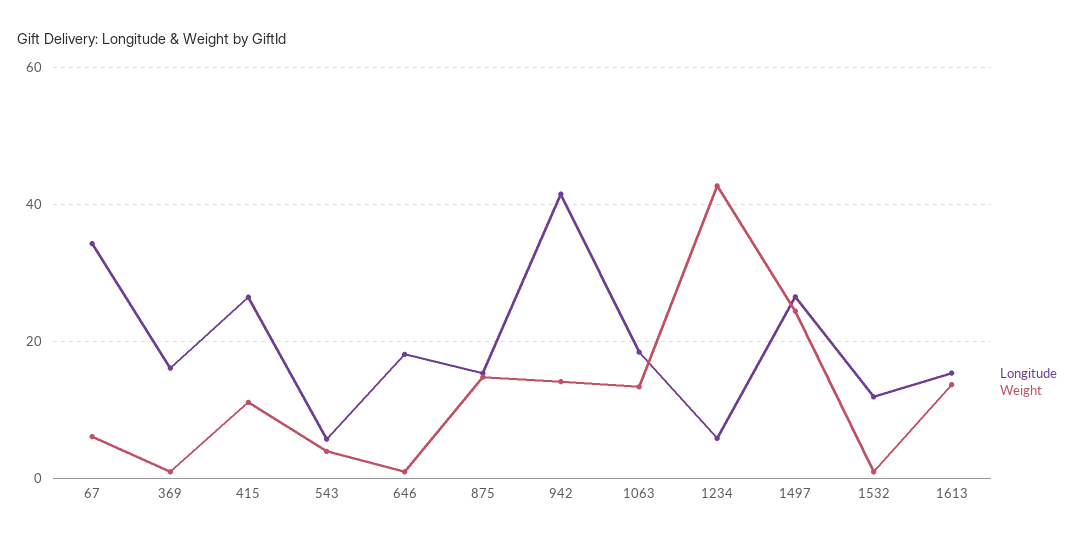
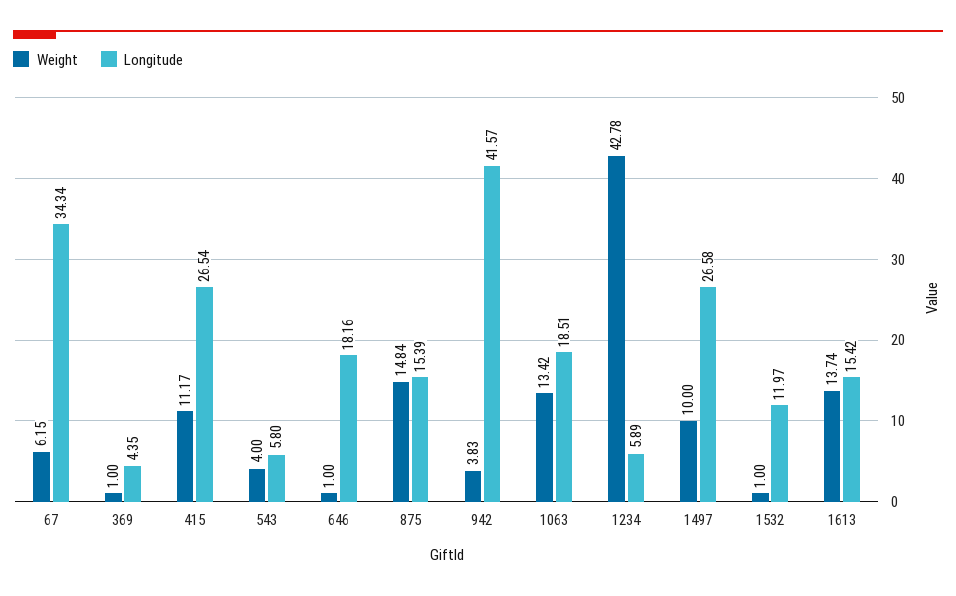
  {
    "Longitude": {
      "67": 34.34,
-     "369": 16,
+     "369": 4.35,
      "415": 26.54,
      "543": 5.8,
      "646": 18.16,
      "875": 15.39,
      "942": 41.57,
      "1063": 18.51,
      "1234": 5.89,
      "1497": 26.58,
      "1532": 11.97,
      "1613": 15.42
    },
    "Weight": {
      "67": 6.15,
      "369": 1,
      "415": 11.17,
      "543": 4,
      "646": 1,
      "875": 14.84,
-     "942": 14,
+     "942": 3.83,
      "1063": 13.42,
      "1234": 42.78,
-     "1497": 24,
+     "1497": 10,
      "1532": 1,
      "1613": 13.74
    }
  }

